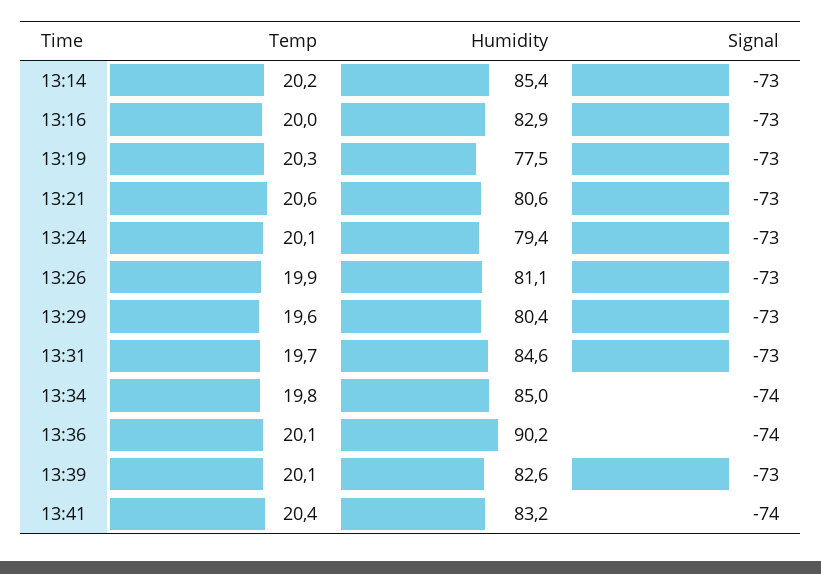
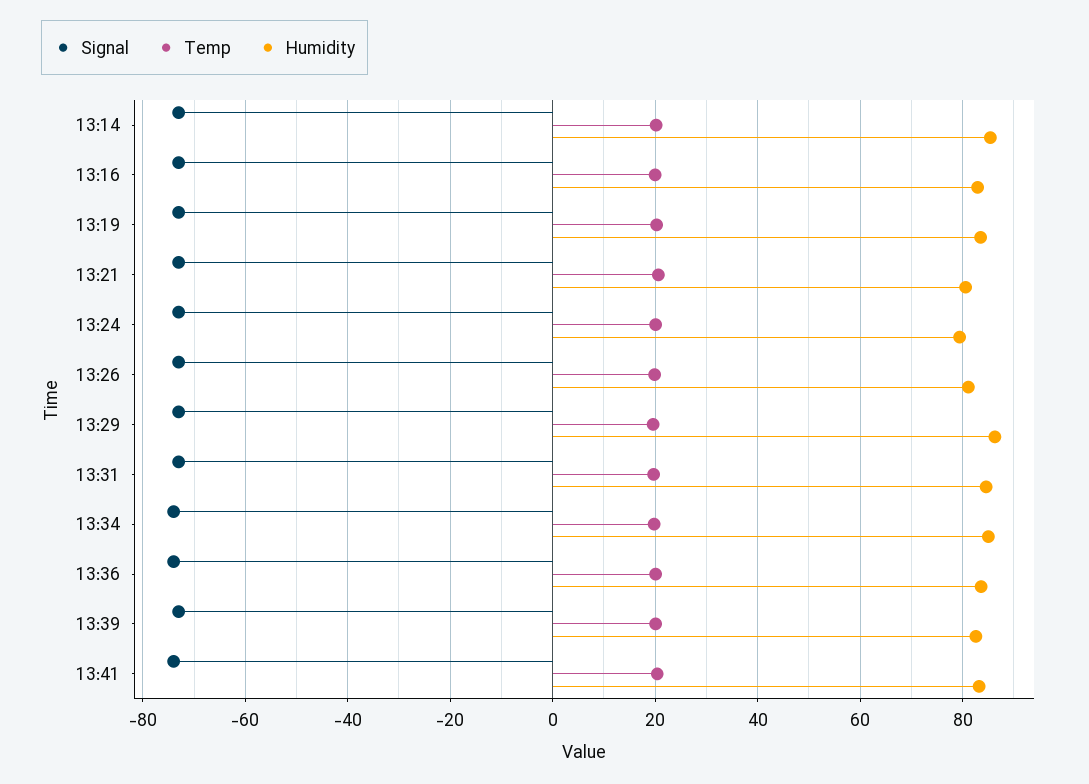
  {
    "Temp": {
      "13:14": 20.2,
      "13:16": 20,
      "13:19": 20.3,
      "13:21": 20.6,
      "13:24": 20.1,
      "13:26": 19.9,
      "13:29": 19.6,
      "13:31": 19.7,
      "13:34": 19.8,
      "13:36": 20.1,
      "13:39": 20.1,
      "13:41": 20.4
    },
    "Humidity": {
      "13:14": 85.4,
      "13:16": 82.9,
-     "13:19": 77.5,
+     "13:19": 84,
      "13:21": 80.6,
      "13:24": 79.4,
      "13:26": 81.1,
-     "13:29": 80.4,
+     "13:29": 86,
      "13:31": 84.6,
      "13:34": 85,
-     "13:36": 90.2,
+     "13:36": 84,
      "13:39": 82.6,
      "13:41": 83.2
    },
    "Signal": {
      "13:14": -73,
      "13:16": -73,
      "13:19": -73,
      "13:21": -73,
      "13:24": -73,
      "13:26": -73,
      "13:29": -73,
      "13:31": -73,
      "13:34": -74,
      "13:36": -74,
      "13:39": -73,
      "13:41": -74
    }
  }

